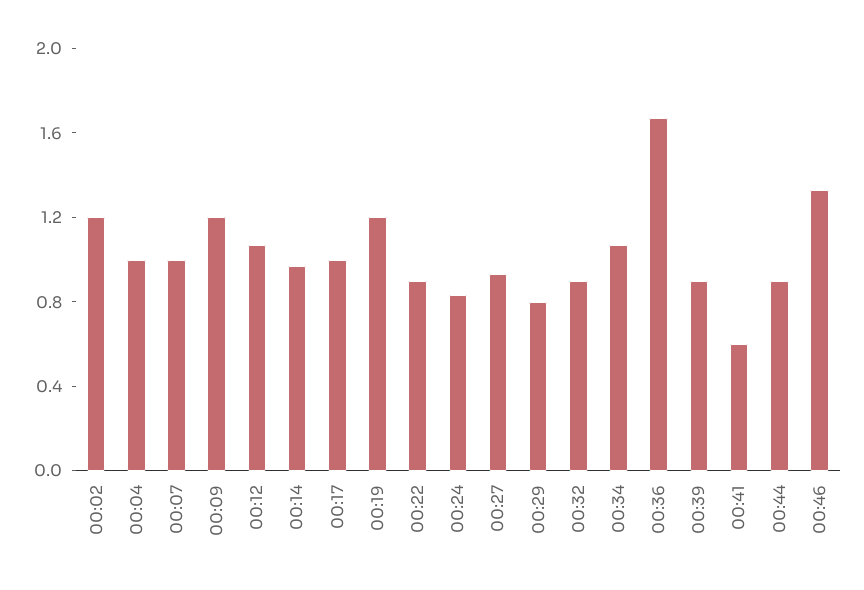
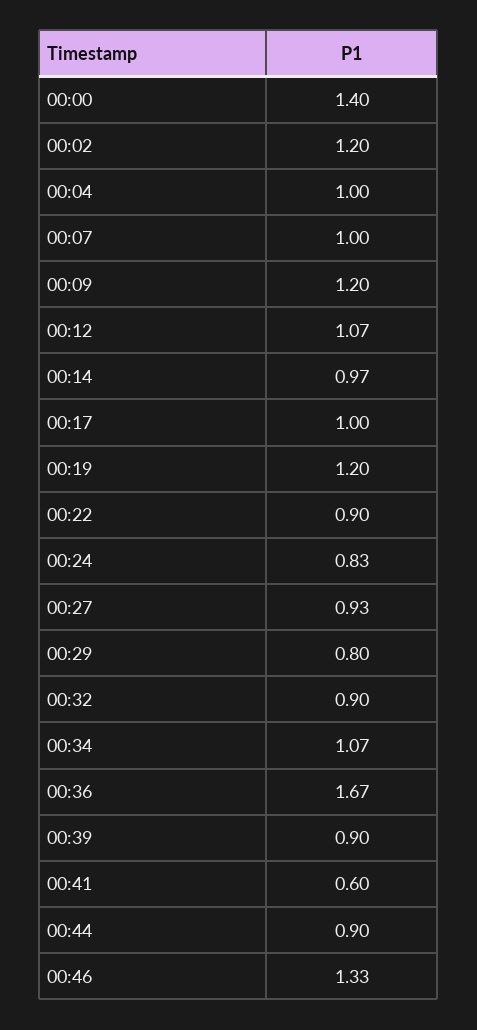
  {
    "00:02": 1.2,
    "00:04": 1,
    "00:07": 1,
    "00:09": 1.2,
    "00:12": 1.07,
    "00:14": 0.97,
    "00:17": 1,
    "00:19": 1.2,
    "00:22": 0.9,
    "00:24": 0.83,
    "00:27": 0.93,
    "00:29": 0.8,
    "00:32": 0.9,
    "00:34": 1.07,
    "00:36": 1.67,
    "00:39": 0.9,
    "00:41": 0.6,
    "00:44": 0.9,
-   "00:46": 1.33
+   "00:46": 1.33,
+   "00:00": 1.4
  }

